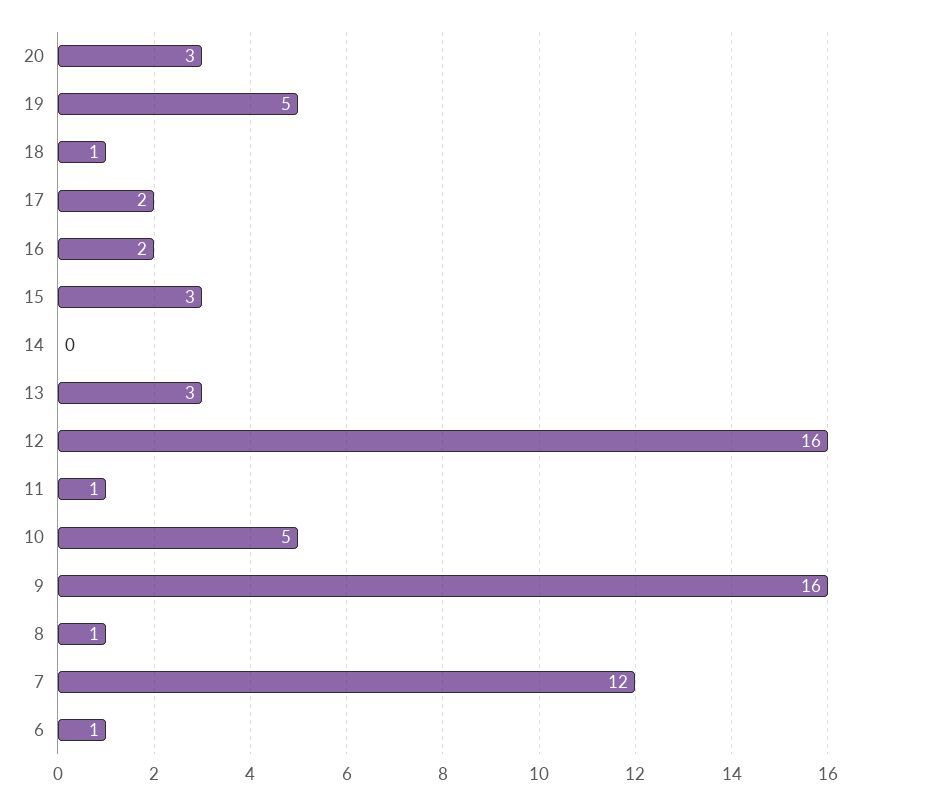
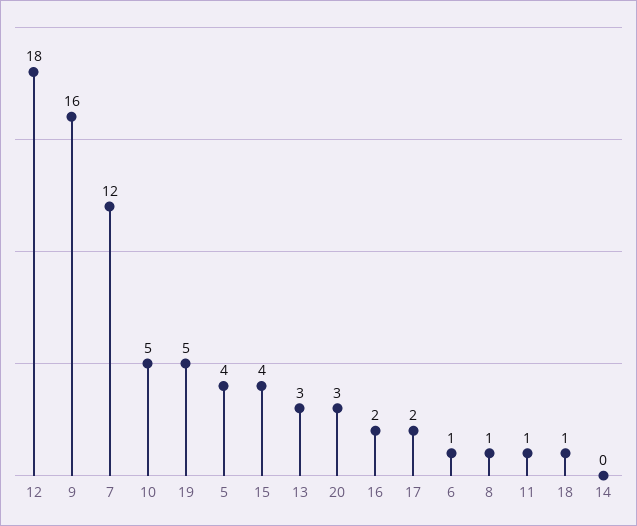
  {
    "20": 3,
    "19": 5,
    "18": 1,
    "17": 2,
    "16": 2,
-   "15": 3,
+   "15": 4,
    "14": 0,
    "13": 3,
-   "12": 16,
+   "12": 18,
    "11": 1,
    "10": 5,
    "9": 16,
    "8": 1,
    "7": 12,
-   "6": 1
+   "6": 1,
+   "5": 4
  }

